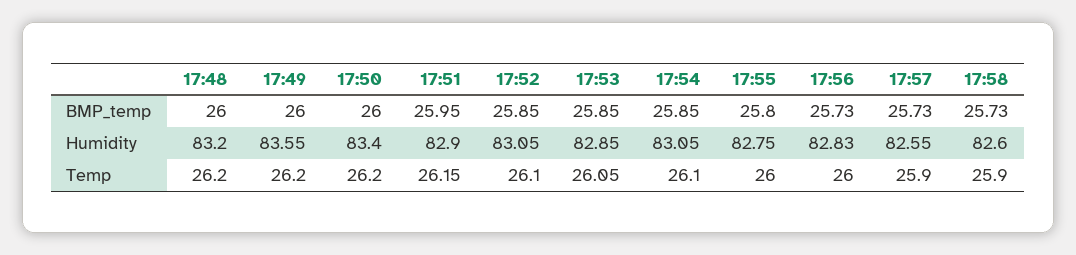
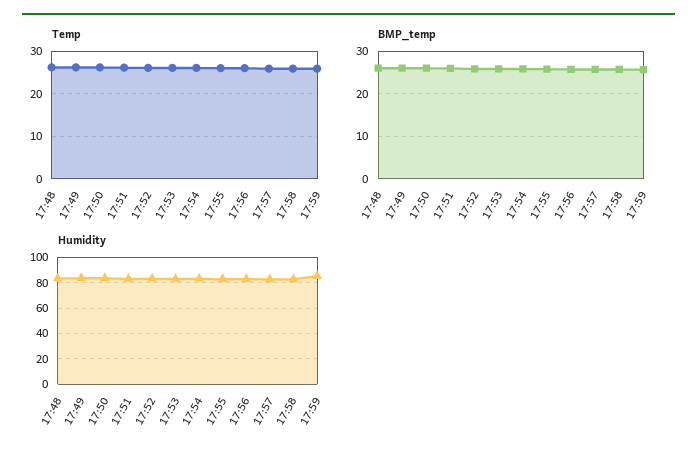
  {
    "BMP_temp": {
      "17:48": 26,
      "17:49": 26,
      "17:50": 26,
      "17:51": 25.95,
      "17:52": 25.85,
      "17:53": 25.85,
      "17:54": 25.85,
      "17:55": 25.8,
      "17:56": 25.73,
      "17:57": 25.73,
-     "17:58": 25.73
+     "17:58": 25.73,
+     "17:59": 26
    },
    "Humidity": {
      "17:48": 83.2,
      "17:49": 83.55,
      "17:50": 83.4,
      "17:51": 82.9,
      "17:52": 83.05,
      "17:53": 82.85,
      "17:54": 83.05,
      "17:55": 82.75,
      "17:56": 82.83,
      "17:57": 82.55,
-     "17:58": 82.6
+     "17:58": 82.6,
+     "17:59": 85
    },
    "Temp": {
      "17:48": 26.2,
      "17:49": 26.2,
      "17:50": 26.2,
      "17:51": 26.15,
      "17:52": 26.1,
      "17:53": 26.05,
      "17:54": 26.1,
      "17:55": 26,
      "17:56": 26,
      "17:57": 25.9,
-     "17:58": 25.9
+     "17:58": 25.9,
+     "17:59": 26
    }
  }

